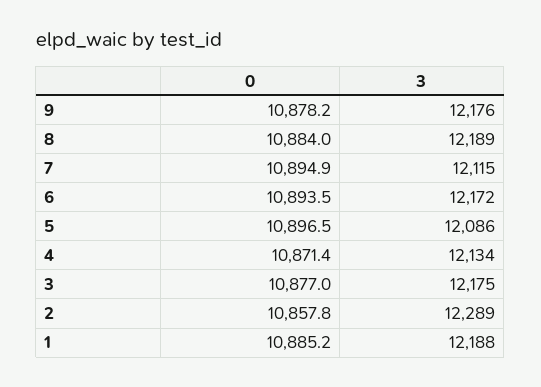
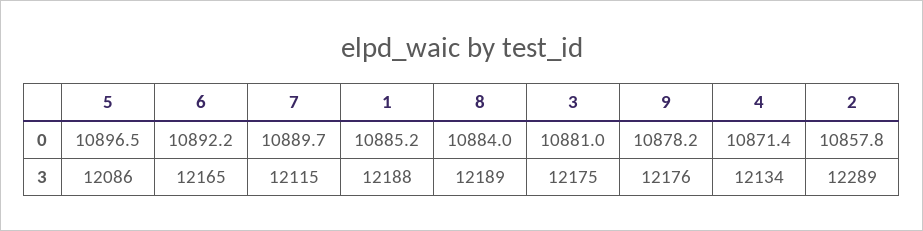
  {
    "0": {
      "9": 10878.2,
      "8": 10884,
-     "7": 10894.9,
+     "7": 10889.7,
-     "6": 10893.5,
+     "6": 10892.2,
      "5": 10896.5,
      "4": 10871.4,
-     "3": 10877,
+     "3": 10881,
      "2": 10857.8,
      "1": 10885.2
    },
    "3": {
      "9": 12176,
      "8": 12189,
      "7": 12115,
-     "6": 12172,
+     "6": 12165,
      "5": 12086,
      "4": 12134,
      "3": 12175,
      "2": 12289,
      "1": 12188
    }
  }

